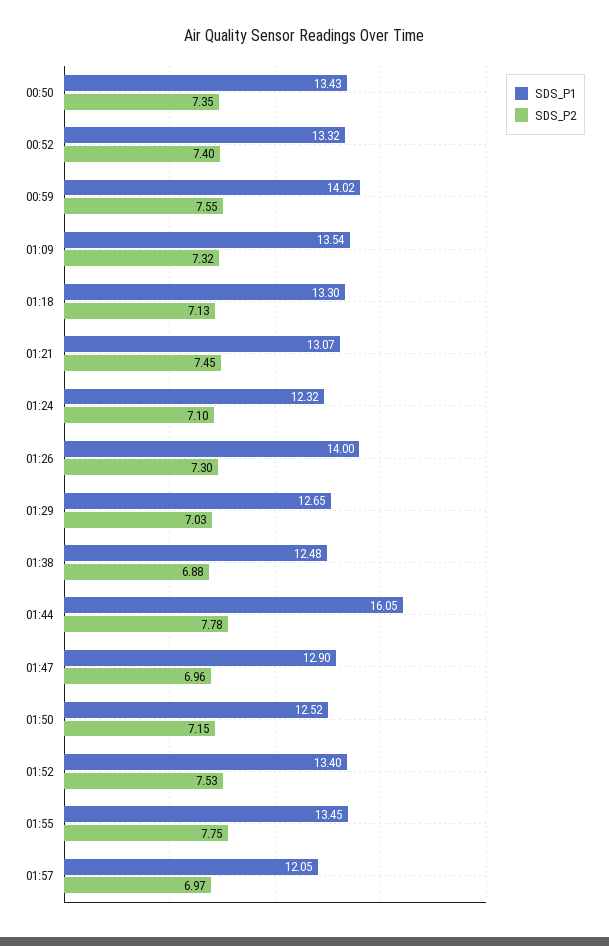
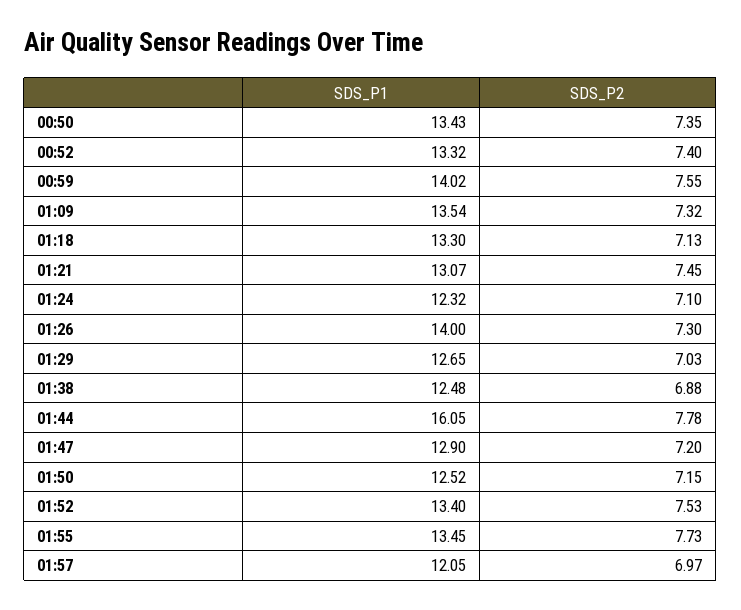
  {
    "SDS_P1": {
      "00:50": 13.43,
      "00:52": 13.32,
      "00:59": 14.02,
      "01:09": 13.54,
      "01:18": 13.3,
      "01:21": 13.07,
      "01:24": 12.32,
      "01:26": 14,
      "01:29": 12.65,
      "01:38": 12.48,
      "01:44": 16.05,
      "01:47": 12.9,
      "01:50": 12.52,
      "01:52": 13.4,
      "01:55": 13.45,
      "01:57": 12.05
    },
    "SDS_P2": {
      "00:50": 7.35,
      "00:52": 7.4,
      "00:59": 7.55,
      "01:09": 7.32,
      "01:18": 7.13,
      "01:21": 7.45,
      "01:24": 7.1,
      "01:26": 7.3,
      "01:29": 7.03,
      "01:38": 6.88,
      "01:44": 7.78,
-     "01:47": 6.96,
+     "01:47": 7.2,
      "01:50": 7.15,
      "01:52": 7.53,
-     "01:55": 7.75,
+     "01:55": 7.73,
      "01:57": 6.97
    }
  }

